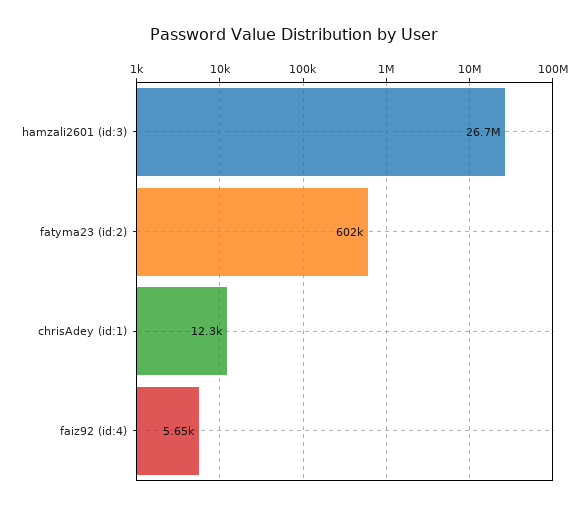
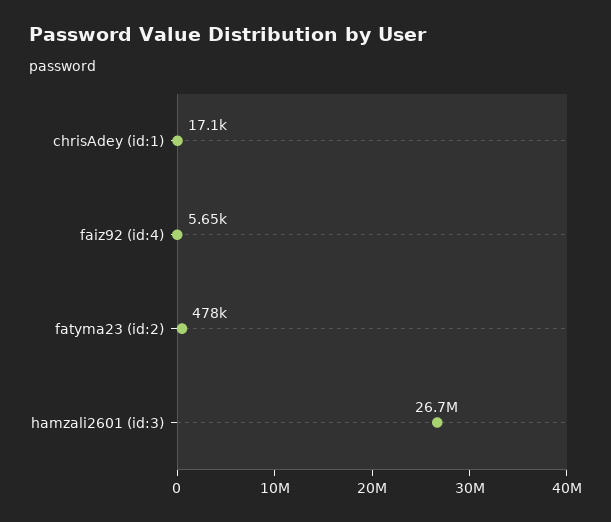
  {
    "hamzali2601 (id:3)": 26700000,
-   "fatyma23 (id:2)": 602000,
+   "fatyma23 (id:2)": 478000,
-   "chrisAdey (id:1)": 12300,
+   "chrisAdey (id:1)": 17100,
    "faiz92 (id:4)": 5650
  }

